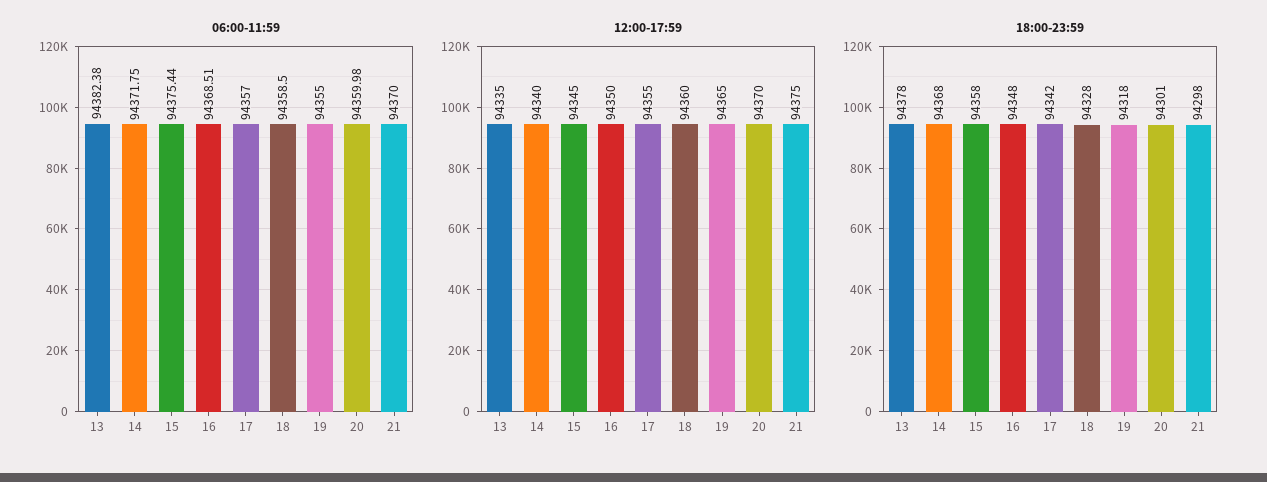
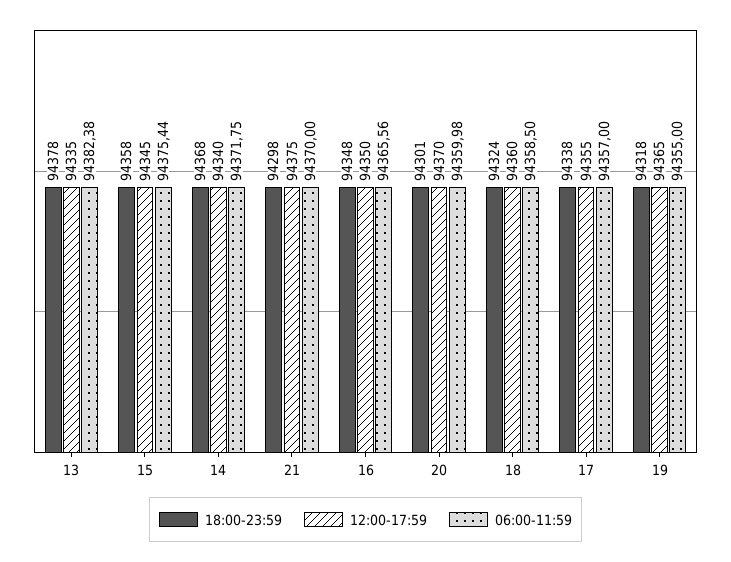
  {
    "06:00-11:59": {
      "13": 94382.38,
      "14": 94371.75,
      "15": 94375.44,
-     "16": 94368.51,
+     "16": 94365.56,
      "17": 94357,
      "18": 94358.5,
      "19": 94355,
      "20": 94359.98,
      "21": 94370
    },
    "12:00-17:59": {
      "13": 94335,
      "14": 94340,
      "15": 94345,
      "16": 94350,
      "17": 94355,
      "18": 94360,
      "19": 94365,
      "20": 94370,
      "21": 94375
    },
    "18:00-23:59": {
      "13": 94378,
      "14": 94368,
      "15": 94358,
      "16": 94348,
-     "17": 94342,
+     "17": 94338,
-     "18": 94328,
+     "18": 94324,
      "19": 94318,
      "20": 94301,
      "21": 94298
    }
  }

